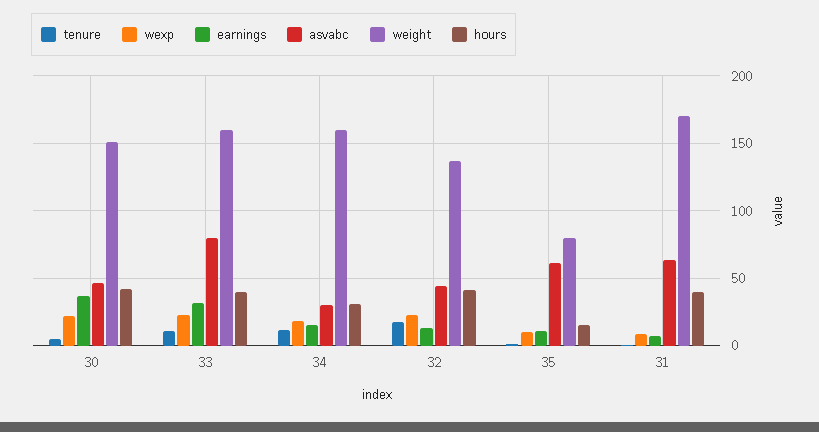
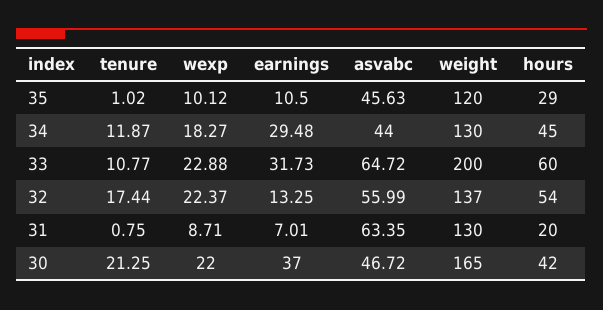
  {
    "tenure": {
-     "30": 5,
+     "30": 21.25,
      "33": 10.77,
      "34": 11.87,
      "32": 17.44,
      "35": 1.02,
      "31": 0.75
    },
    "wexp": {
      "30": 22,
      "33": 22.88,
      "34": 18.27,
      "32": 22.37,
      "35": 10.12,
      "31": 8.71
    },
    "earnings": {
      "30": 37,
      "33": 31.73,
-     "34": 15,
+     "34": 29.48,
      "32": 13.25,
      "35": 10.5,
      "31": 7.01
    },
    "asvabc": {
      "30": 46.72,
-     "33": 80,
+     "33": 64.72,
-     "34": 30,
+     "34": 44,
-     "32": 45,
+     "32": 55.99,
-     "35": 60,
+     "35": 45.63,
      "31": 63.35
    },
    "weight": {
-     "30": 150,
+     "30": 165,
-     "33": 160,
+     "33": 200,
-     "34": 160,
+     "34": 130,
      "32": 137,
-     "35": 80,
+     "35": 120,
-     "31": 170
+     "31": 130
    },
    "hours": {
      "30": 42,
-     "33": 40,
+     "33": 60,
-     "34": 30,
+     "34": 45,
-     "32": 40,
+     "32": 54,
-     "35": 15,
+     "35": 29,
-     "31": 40
+     "31": 20
    }
  }

